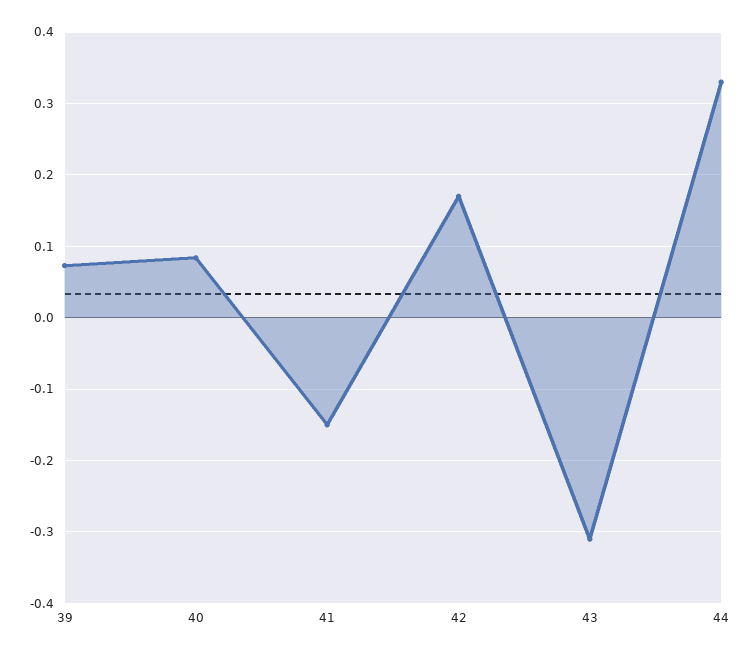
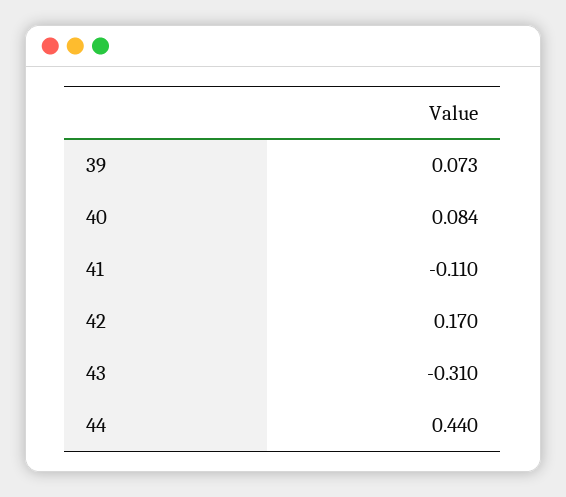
  {
    "39": 0.073,
    "40": 0.084,
-   "41": -0.15,
+   "41": -0.11,
    "42": 0.17,
    "43": -0.31,
-   "44": 0.33
+   "44": 0.44
  }

